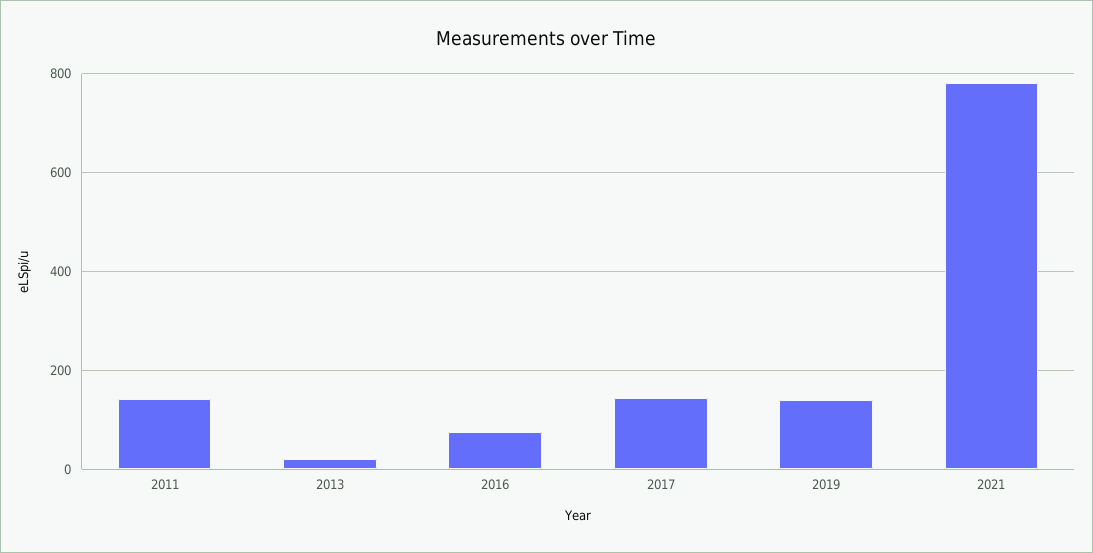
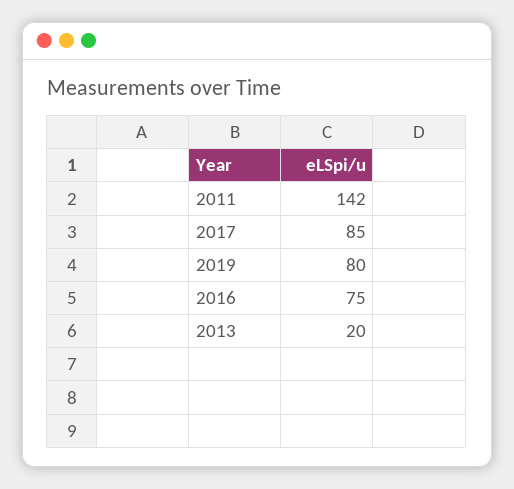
  {
    "2011": 142,
    "2013": 20,
    "2016": 75,
-   "2017": 140,
+   "2017": 85,
-   "2019": 140,
+   "2019": 80
-   "2021": 780
  }

